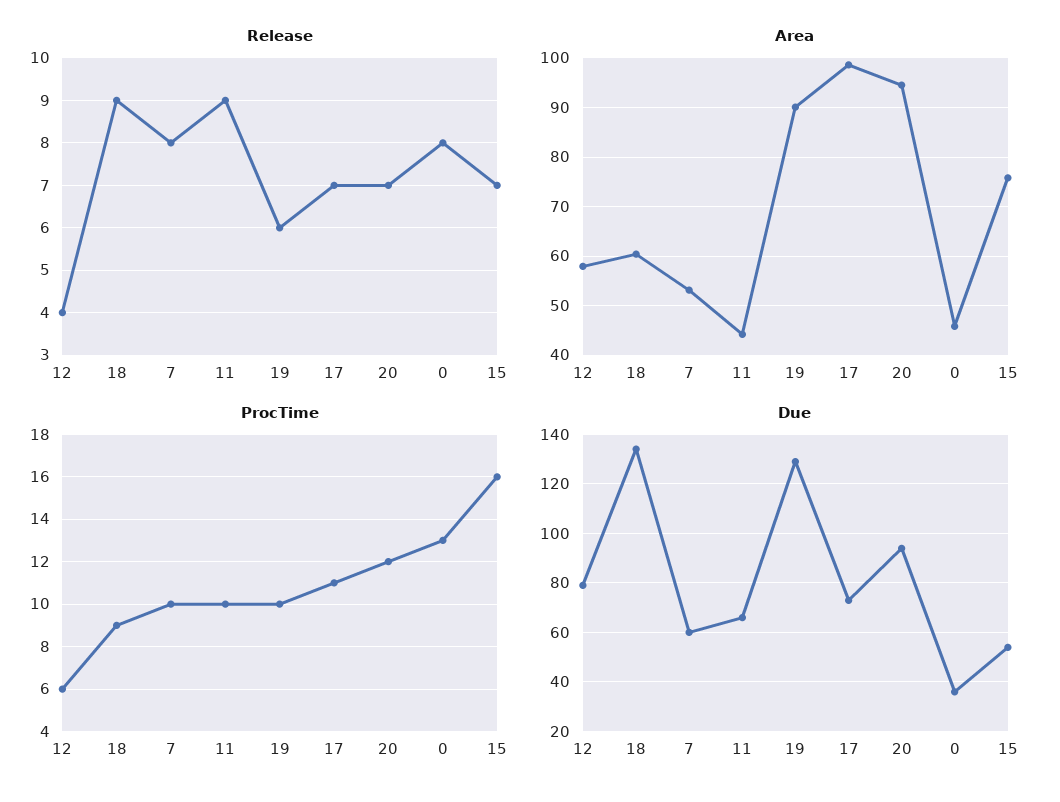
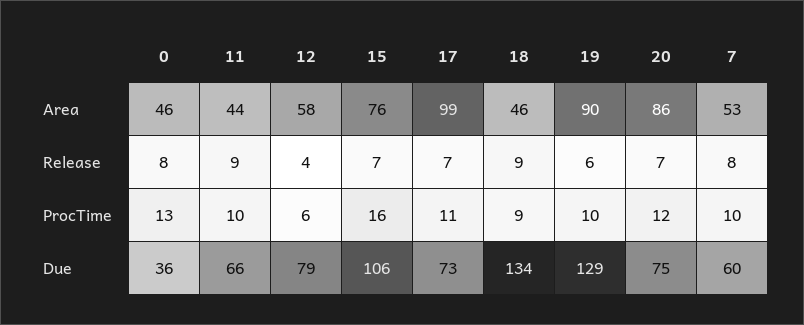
  {
    "Release": {
      "12": 4,
      "18": 9,
      "7": 8,
      "11": 9,
      "19": 6,
      "17": 7,
      "20": 7,
      "0": 8,
      "15": 7
    },
    "Area": {
      "12": 58,
-     "18": 60,
+     "18": 46,
      "7": 53,
      "11": 44,
      "19": 90,
      "17": 99,
-     "20": 94,
+     "20": 86,
      "0": 46,
      "15": 76
    },
    "ProcTime": {
      "12": 6,
      "18": 9,
      "7": 10,
      "11": 10,
      "19": 10,
      "17": 11,
      "20": 12,
      "0": 13,
      "15": 16
    },
    "Due": {
      "12": 79,
      "18": 134,
      "7": 60,
      "11": 66,
      "19": 129,
      "17": 73,
-     "20": 95,
+     "20": 75,
      "0": 36,
-     "15": 55
+     "15": 106
    }
  }

